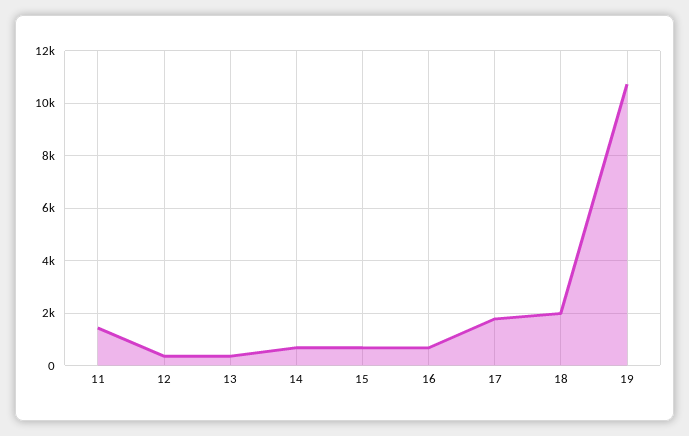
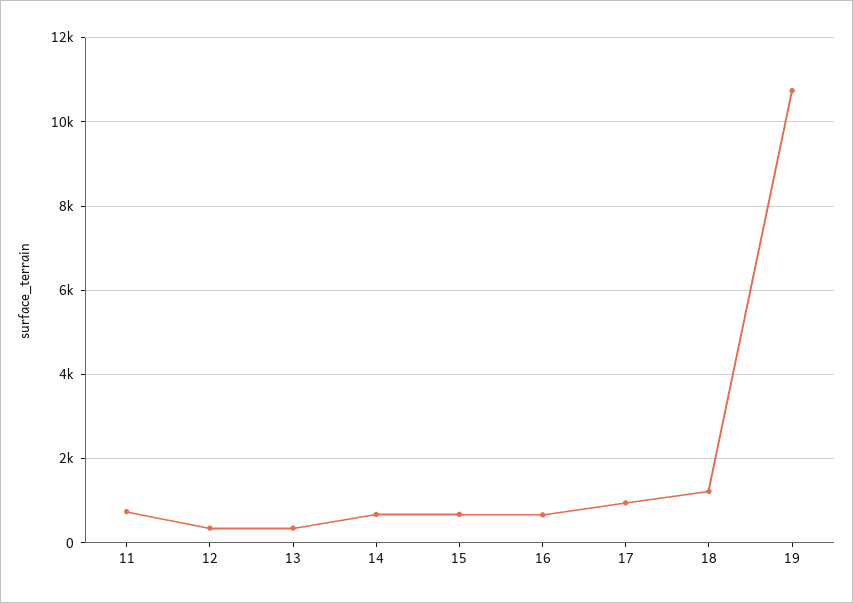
  {
-   "11": 1500,
+   "11": 800,
    "12": 400,
    "13": 400,
    "14": 600,
    "15": 600,
    "16": 600,
-   "17": 1750,
+   "17": 1000,
-   "18": 2000,
+   "18": 1200,
    "19": 10800
  }

